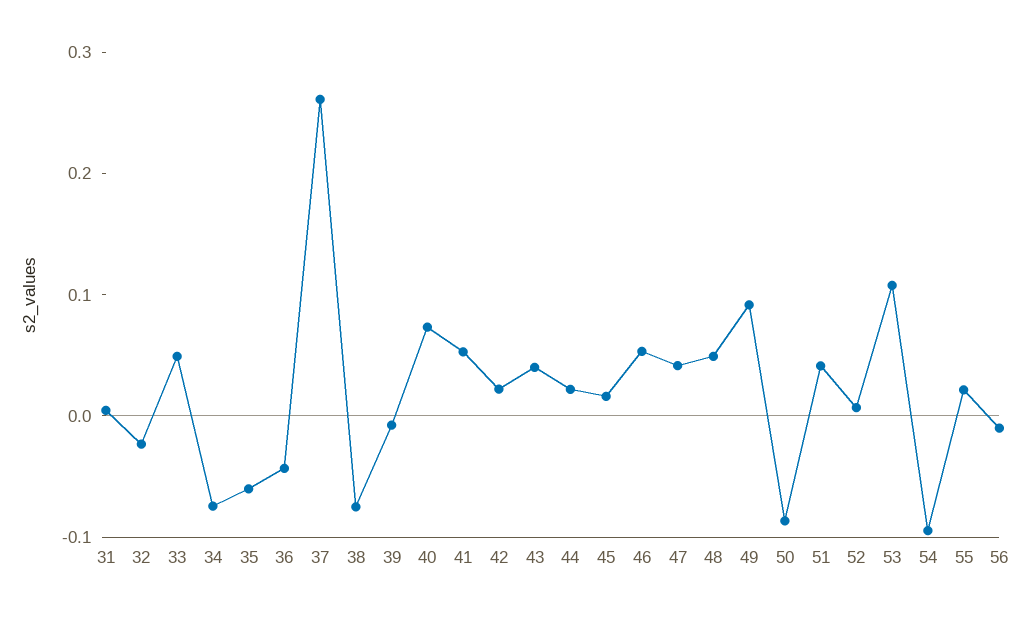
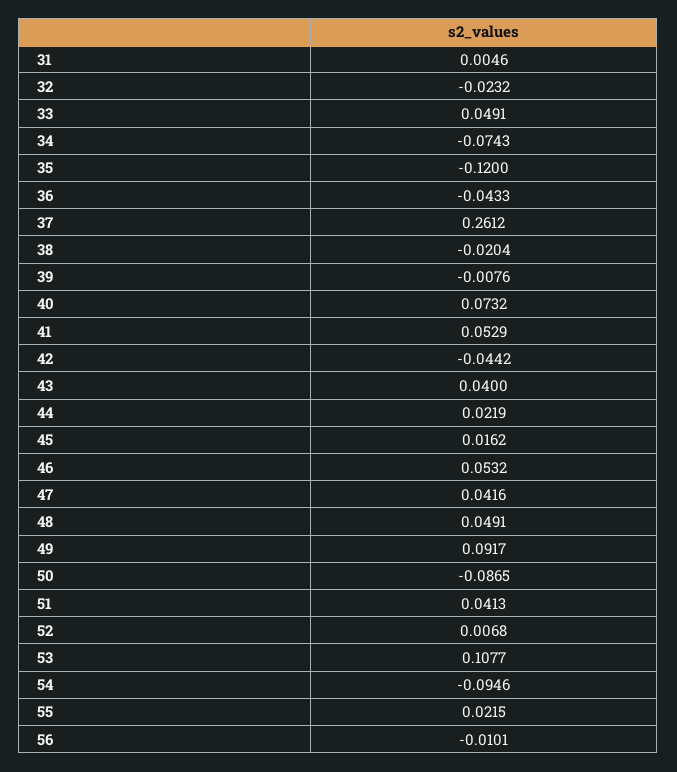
  {
    "31": 0.0046,
    "32": -0.0232,
    "33": 0.0491,
    "34": -0.0743,
-   "35": -0.06,
+   "35": -0.12,
    "36": -0.0433,
    "37": 0.2612,
-   "38": -0.08,
+   "38": -0.0204,
    "39": -0.0076,
    "40": 0.0732,
    "41": 0.0529,
-   "42": 0.02,
+   "42": -0.0442,
    "43": 0.04,
    "44": 0.0219,
    "45": 0.0162,
    "46": 0.0532,
    "47": 0.0416,
    "48": 0.0491,
    "49": 0.0917,
    "50": -0.0865,
    "51": 0.0413,
    "52": 0.0068,
    "53": 0.1077,
    "54": -0.0946,
    "55": 0.0215,
    "56": -0.0101
  }

